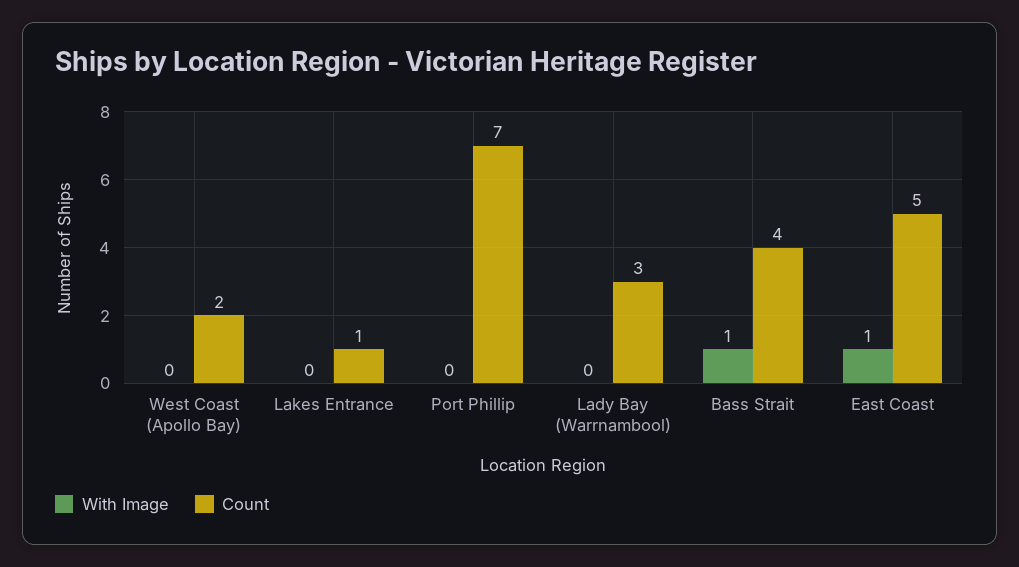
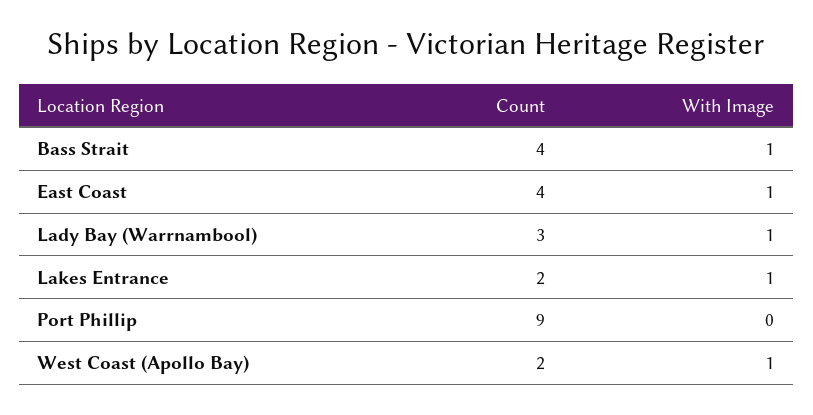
  {
    "With Image": {
-     "West Coast (Apollo Bay)": 0,
+     "West Coast (Apollo Bay)": 1,
-     "Lakes Entrance": 0,
+     "Lakes Entrance": 1,
      "Port Phillip": 0,
-     "Lady Bay (Warrnambool)": 0,
+     "Lady Bay (Warrnambool)": 1,
      "Bass Strait": 1,
      "East Coast": 1
    },
    "Count": {
      "West Coast (Apollo Bay)": 2,
-     "Lakes Entrance": 1,
+     "Lakes Entrance": 2,
-     "Port Phillip": 7,
+     "Port Phillip": 9,
      "Lady Bay (Warrnambool)": 3,
      "Bass Strait": 4,
-     "East Coast": 5
+     "East Coast": 4
    }
  }

